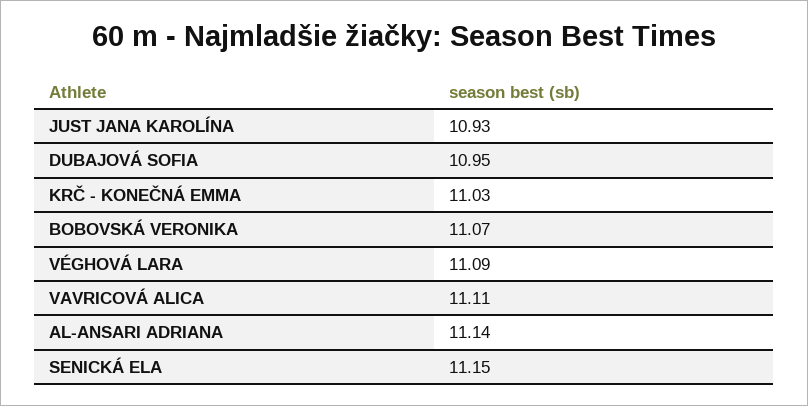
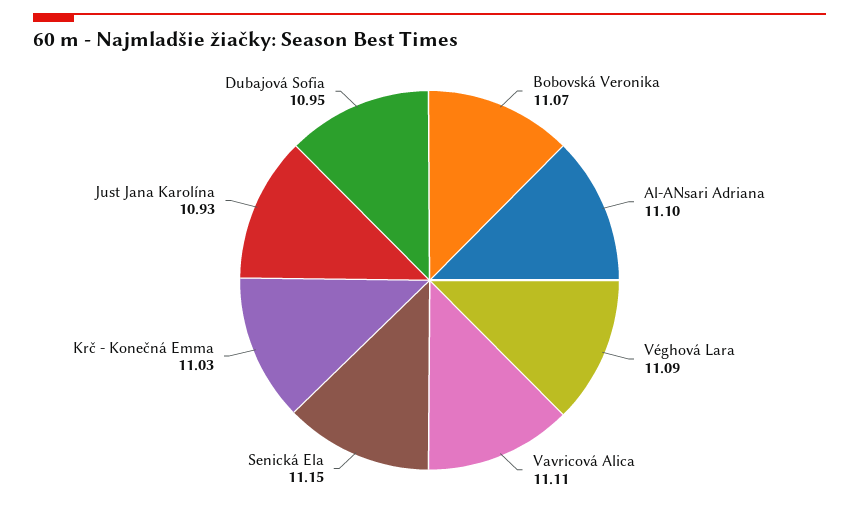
  {
    "JUST JANA KAROLÍNA": 10.93,
    "DUBAJOVÁ SOFIA": 10.95,
    "KRČ - KONEČNÁ EMMA": 11.03,
    "BOBOVSKÁ VERONIKA": 11.07,
    "VÉGHOVÁ LARA": 11.09,
    "VAVRICOVÁ ALICA": 11.11,
-   "AL-ANSARI ADRIANA": 11.14,
+   "AL-ANSARI ADRIANA": 11.1,
    "SENICKÁ ELA": 11.15
  }

